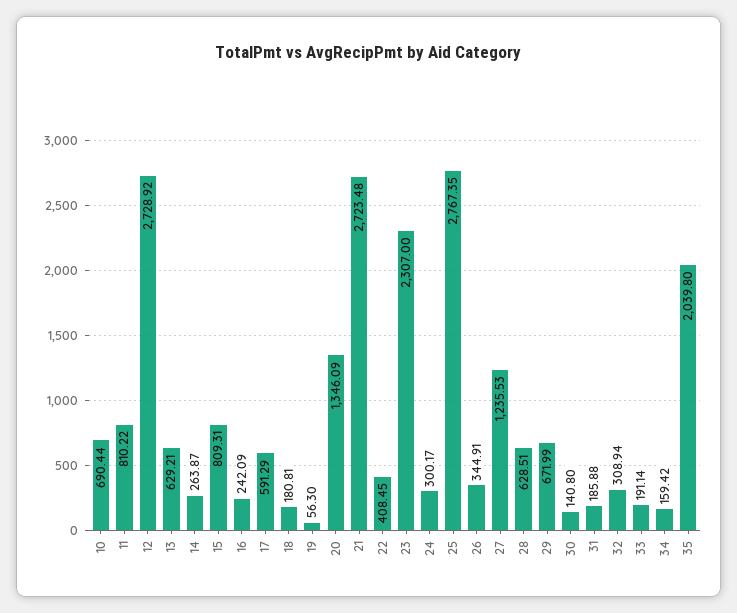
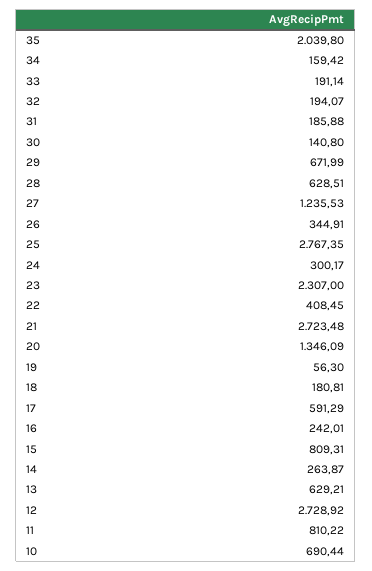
  {
    "10": 690.44,
    "11": 810.22,
    "12": 2728.92,
    "13": 629.21,
    "14": 263.87,
    "15": 809.31,
-   "16": 242.09,
+   "16": 242.01,
    "17": 591.29,
    "18": 180.81,
    "19": 56.3,
    "20": 1346.09,
    "21": 2723.48,
    "22": 408.45,
    "23": 2307,
    "24": 300.17,
    "25": 2767.35,
    "26": 344.91,
    "27": 1235.53,
    "28": 628.51,
    "29": 671.99,
    "30": 140.8,
    "31": 185.88,
-   "32": 308.94,
+   "32": 194.07,
    "33": 191.14,
    "34": 159.42,
    "35": 2039.8
  }

